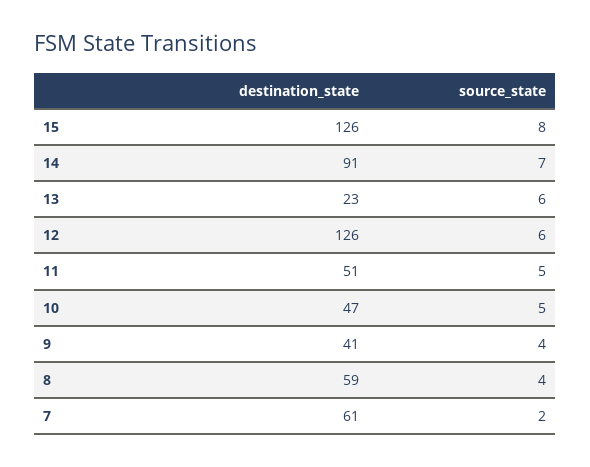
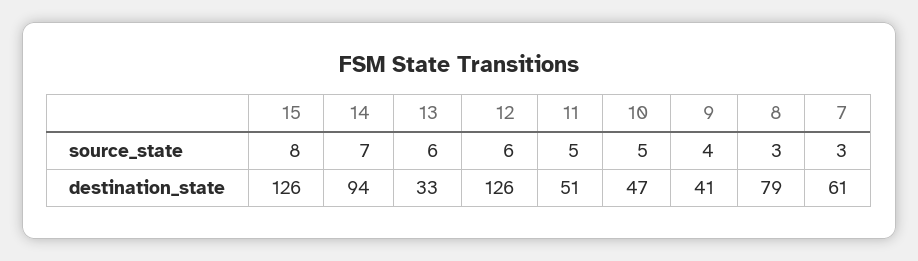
  {
    "destination_state": {
      "15": 126,
-     "14": 91,
+     "14": 94,
-     "13": 23,
+     "13": 33,
      "12": 126,
      "11": 51,
      "10": 47,
      "9": 41,
-     "8": 59,
+     "8": 79,
      "7": 61
    },
    "source_state": {
      "15": 8,
      "14": 7,
      "13": 6,
      "12": 6,
      "11": 5,
      "10": 5,
      "9": 4,
-     "8": 4,
+     "8": 3,
-     "7": 2
+     "7": 3
    }
  }

